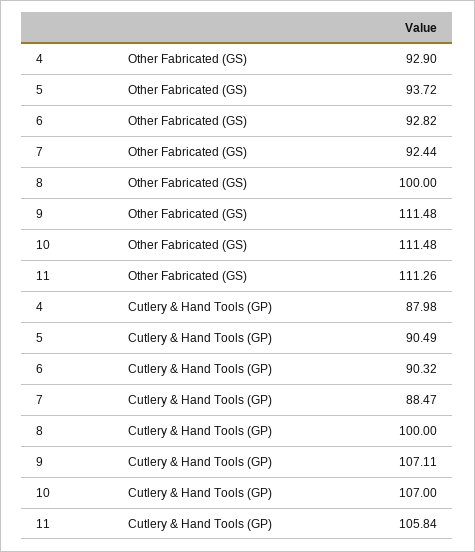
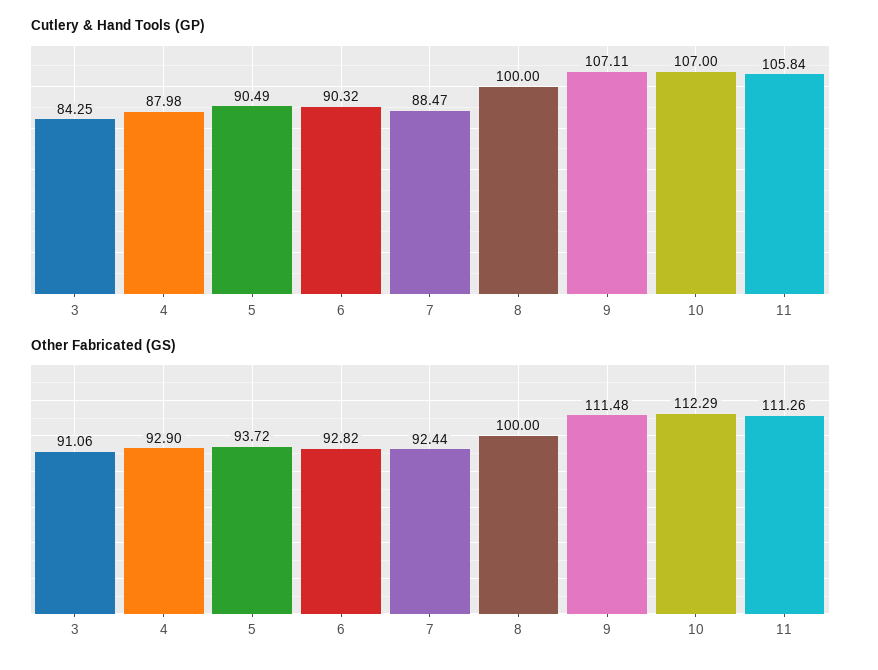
  {
    "Other Fabricated (GS)": {
      "4": 92.9,
      "5": 93.72,
      "6": 92.82,
      "7": 92.44,
      "8": 100,
      "9": 111.48,
-     "10": 111.48,
+     "10": 112.29,
-     "11": 111.26
+     "11": 111.26,
+     "3": 91.06
    },
    "Cutlery & Hand Tools (GP)": {
      "4": 87.98,
      "5": 90.49,
      "6": 90.32,
      "7": 88.47,
      "8": 100,
      "9": 107.11,
      "10": 107,
-     "11": 105.84
+     "11": 105.84,
+     "3": 84.25
    }
  }

